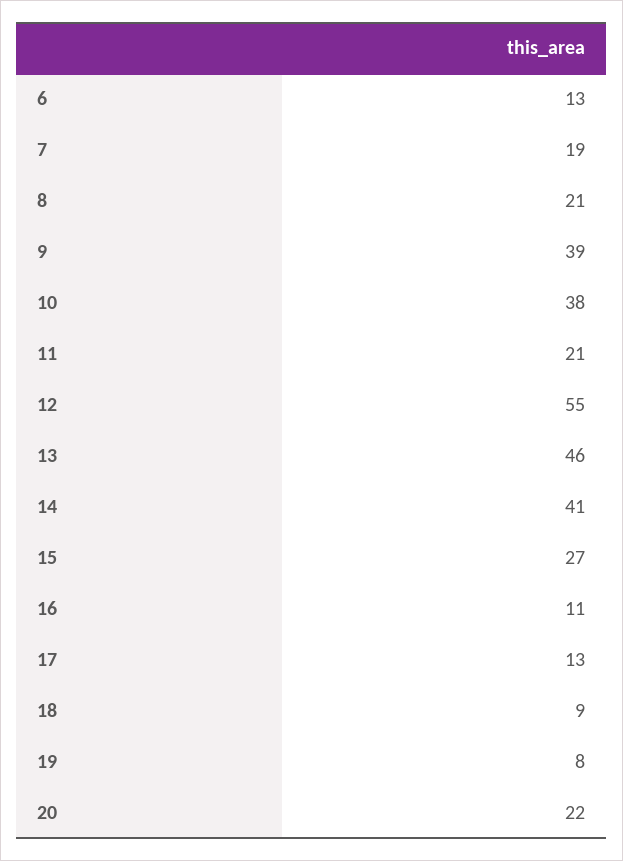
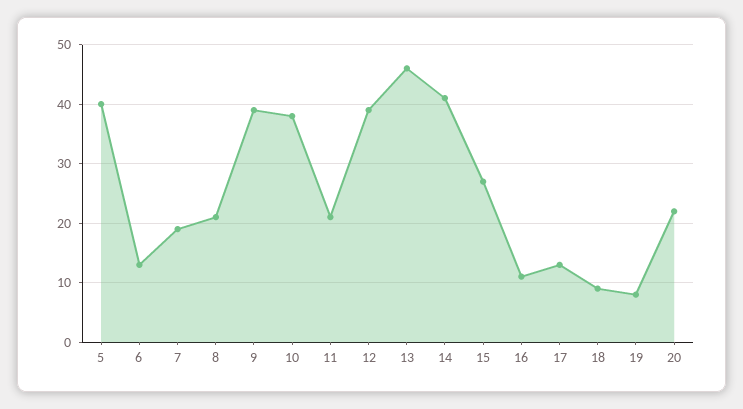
  {
    "6": 13,
    "7": 19,
    "8": 21,
    "9": 39,
    "10": 38,
    "11": 21,
-   "12": 55,
+   "12": 40,
    "13": 46,
    "14": 41,
    "15": 27,
    "16": 11,
    "17": 13,
    "18": 9,
    "19": 8,
-   "20": 22
+   "20": 22,
+   "5": 40
  }

